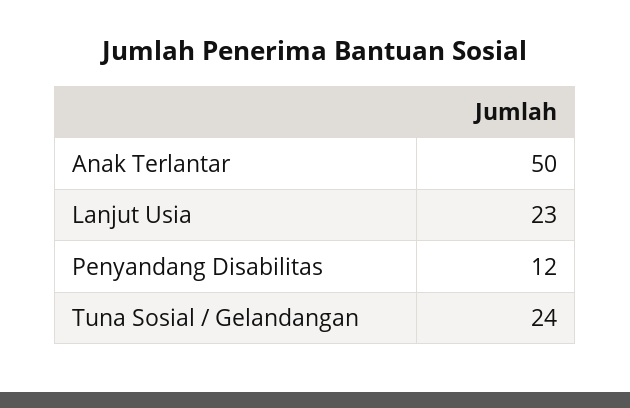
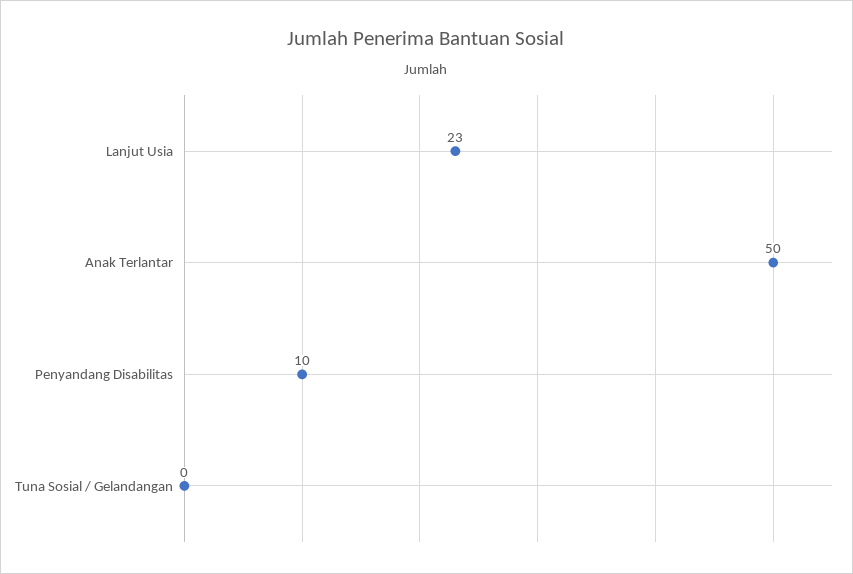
  {
    "Anak Terlantar": 50,
    "Lanjut Usia": 23,
-   "Penyandang Disabilitas": 12,
+   "Penyandang Disabilitas": 10,
-   "Tuna Sosial / Gelandangan": 24
+   "Tuna Sosial / Gelandangan": 0
  }

